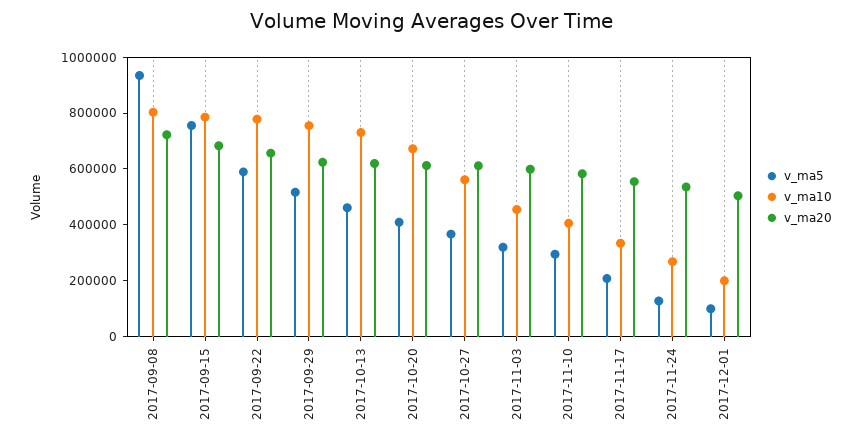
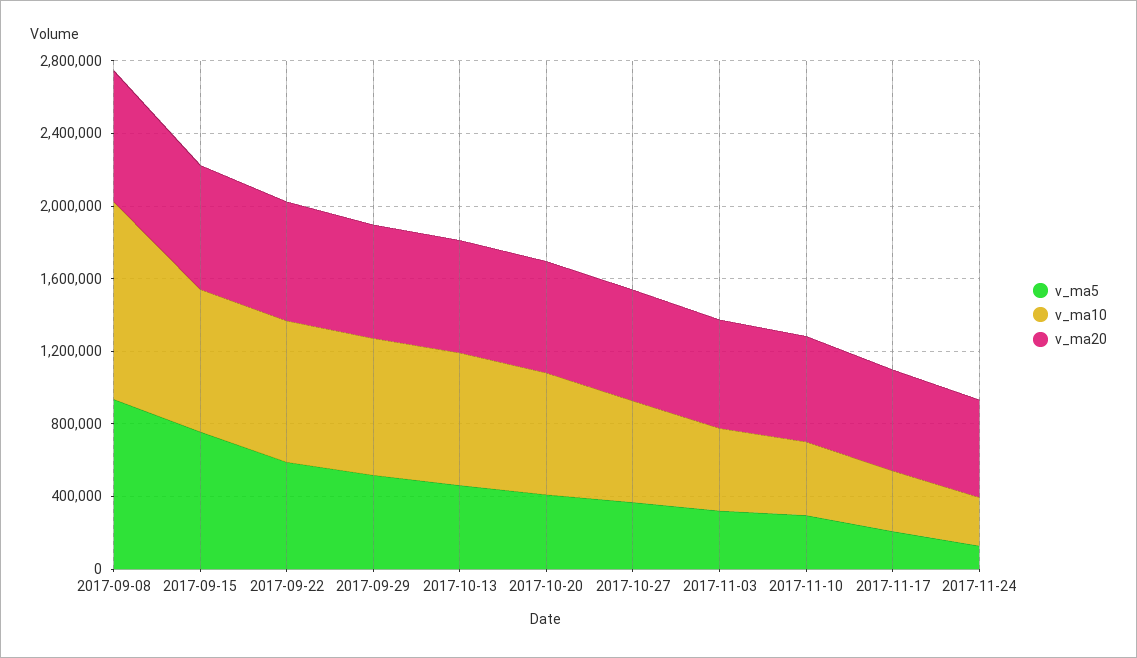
  {
    "v_ma5": {
      "2017-09-08": 950000,
      "2017-09-15": 750000,
      "2017-09-22": 600000,
      "2017-09-29": 500000,
      "2017-10-13": 450000,
      "2017-10-20": 400000,
      "2017-10-27": 350000,
      "2017-11-03": 300000,
      "2017-11-10": 300000,
      "2017-11-17": 200000,
-     "2017-11-24": 150000,
+     "2017-11-24": 150000
-     "2017-12-01": 100000
    },
    "v_ma10": {
-     "2017-09-08": 800000,
+     "2017-09-08": 1100000,
      "2017-09-15": 800000,
      "2017-09-22": 800000,
      "2017-09-29": 750000,
      "2017-10-13": 750000,
      "2017-10-20": 650000,
      "2017-10-27": 550000,
      "2017-11-03": 450000,
      "2017-11-10": 400000,
      "2017-11-17": 350000,
-     "2017-11-24": 250000,
+     "2017-11-24": 250000
-     "2017-12-01": 200000
    },
    "v_ma20": {
      "2017-09-08": 700000,
      "2017-09-15": 700000,
      "2017-09-22": 650000,
      "2017-09-29": 600000,
      "2017-10-13": 600000,
      "2017-10-20": 600000,
      "2017-10-27": 600000,
      "2017-11-03": 600000,
      "2017-11-10": 600000,
      "2017-11-17": 550000,
-     "2017-11-24": 550000,
+     "2017-11-24": 550000
-     "2017-12-01": 500000
    }
  }

